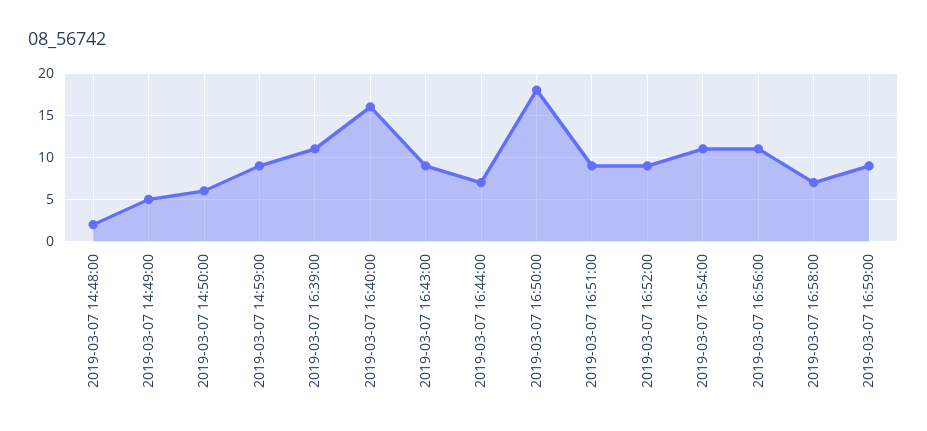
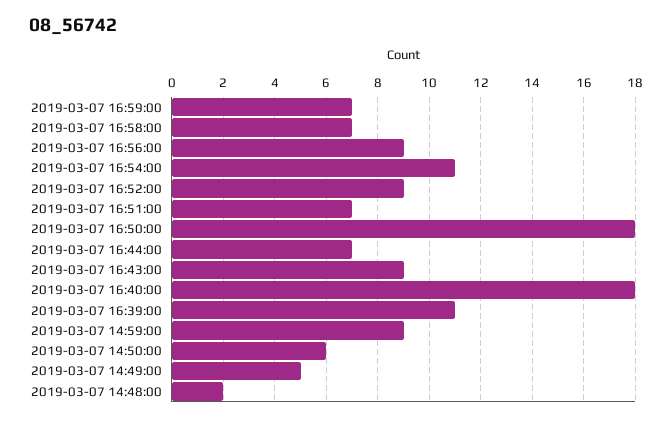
  {
    "2019-03-07 14:48:00": 2,
    "2019-03-07 14:49:00": 5,
    "2019-03-07 14:50:00": 6,
    "2019-03-07 14:59:00": 9,
    "2019-03-07 16:39:00": 11,
-   "2019-03-07 16:40:00": 16,
+   "2019-03-07 16:40:00": 18,
    "2019-03-07 16:43:00": 9,
    "2019-03-07 16:44:00": 7,
    "2019-03-07 16:50:00": 18,
-   "2019-03-07 16:51:00": 9,
+   "2019-03-07 16:51:00": 7,
    "2019-03-07 16:52:00": 9,
    "2019-03-07 16:54:00": 11,
-   "2019-03-07 16:56:00": 11,
+   "2019-03-07 16:56:00": 9,
    "2019-03-07 16:58:00": 7,
-   "2019-03-07 16:59:00": 9
+   "2019-03-07 16:59:00": 7
  }

